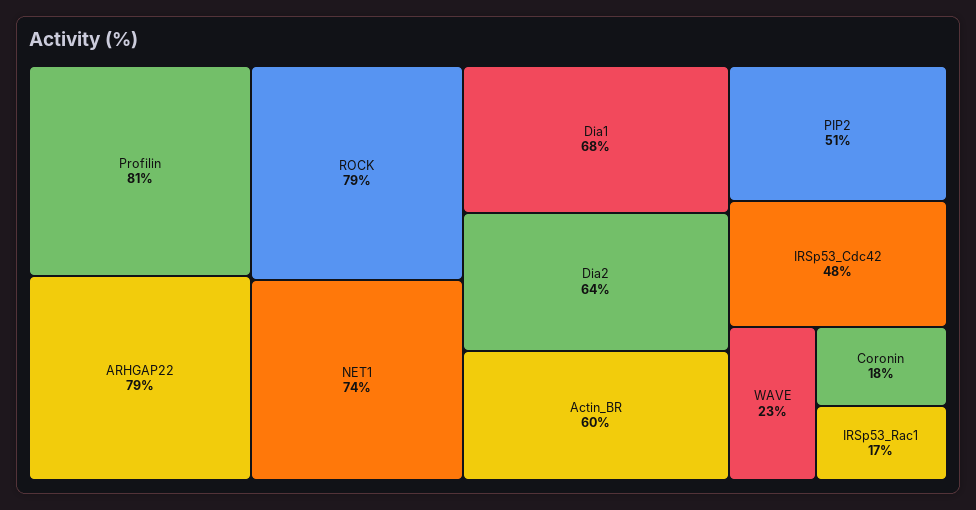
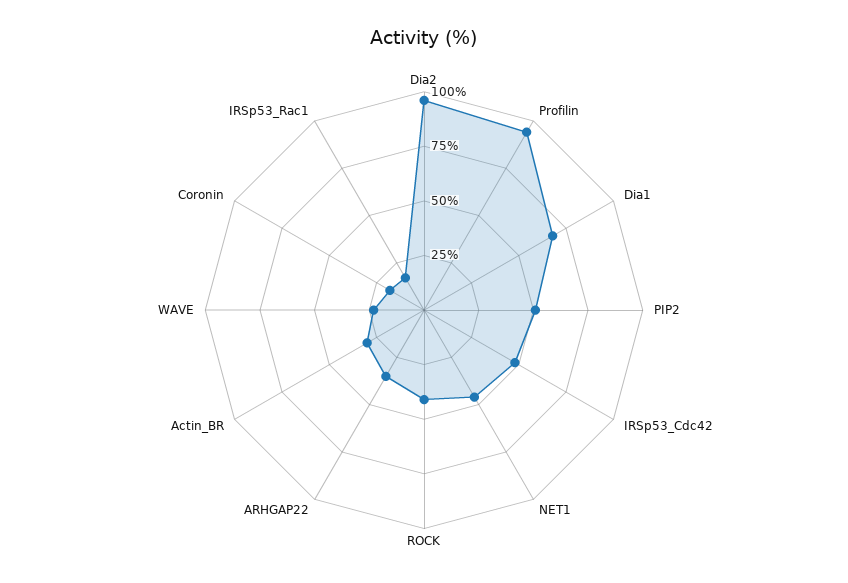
  {
-   "Profilin": 81,
+   "Profilin": 95,
-   "ARHGAP22": 79,
+   "ARHGAP22": 35,
-   "ROCK": 79,
+   "ROCK": 40,
-   "NET1": 74,
+   "NET1": 45,
    "Dia1": 68,
-   "Dia2": 64,
+   "Dia2": 95,
-   "Actin_BR": 60,
+   "Actin_BR": 30,
    "PIP2": 51,
    "IRSp53_Cdc42": 48,
    "WAVE": 23,
    "Coronin": 18,
    "IRSp53_Rac1": 17
  }

